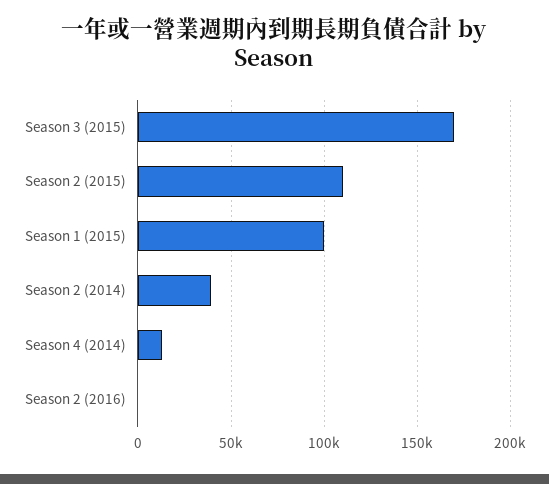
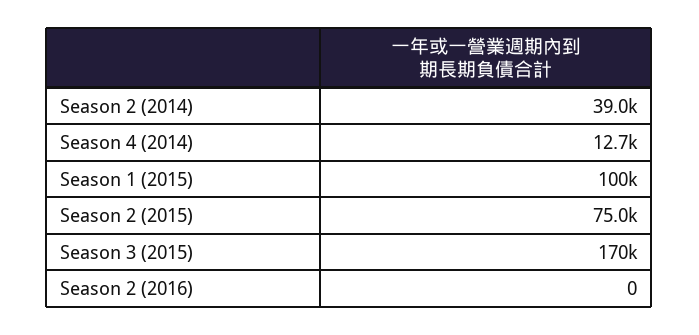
  {
    "Season 3 (2015)": 170000,
-   "Season 2 (2015)": 110000,
+   "Season 2 (2015)": 75000,
    "Season 1 (2015)": 100000,
    "Season 2 (2014)": 39000,
    "Season 4 (2014)": 12700,
    "Season 2 (2016)": 0
  }

